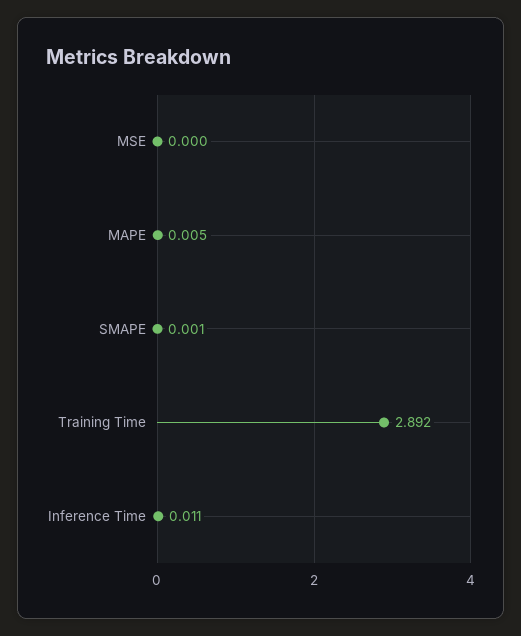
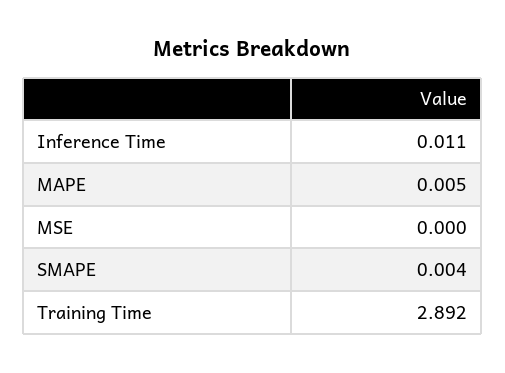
  {
    "MSE": 0,
    "MAPE": 0.005,
-   "SMAPE": 0.001,
+   "SMAPE": 0.004,
    "Training Time": 2.892,
    "Inference Time": 0.011
  }

